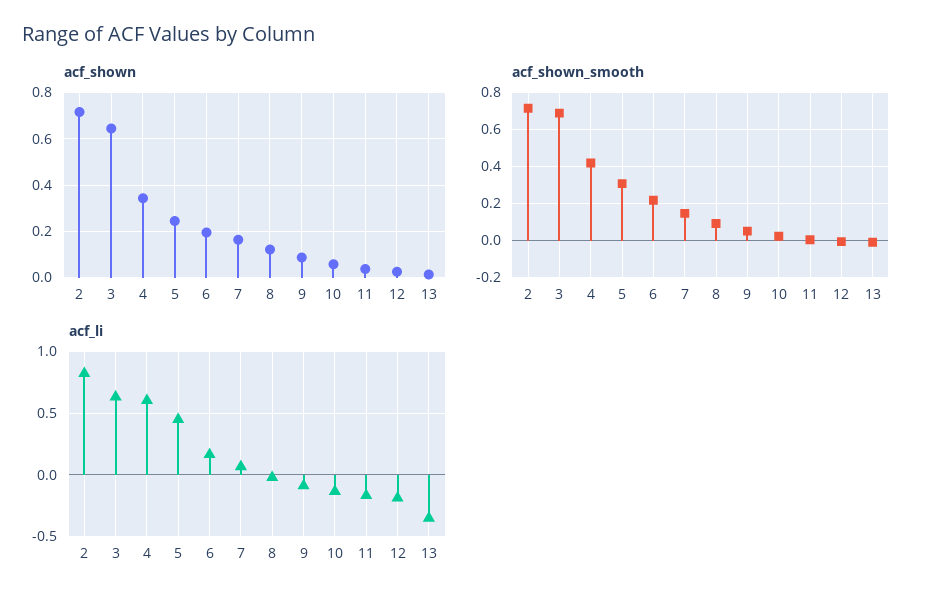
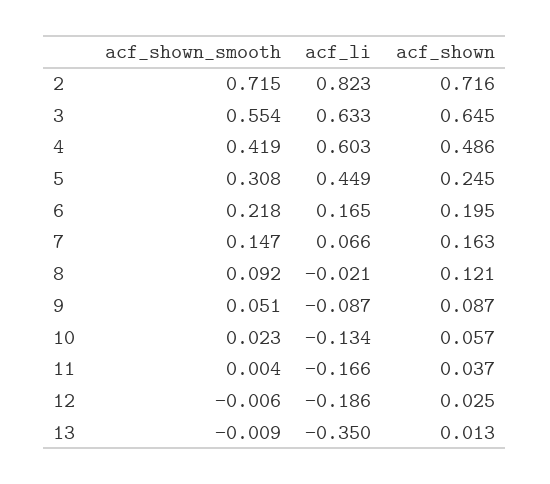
  {
    "acf_shown": {
      "2": 0.716,
      "3": 0.645,
-     "4": 0.35,
+     "4": 0.486,
      "5": 0.245,
      "6": 0.195,
      "7": 0.163,
      "8": 0.121,
      "9": 0.087,
      "10": 0.057,
      "11": 0.037,
      "12": 0.025,
      "13": 0.013
    },
    "acf_shown_smooth": {
      "2": 0.715,
-     "3": 0.7,
+     "3": 0.554,
      "4": 0.419,
      "5": 0.308,
      "6": 0.218,
      "7": 0.147,
      "8": 0.092,
      "9": 0.051,
      "10": 0.023,
      "11": 0.004,
      "12": -0.006,
      "13": -0.009
    },
    "acf_li": {
      "2": 0.823,
      "3": 0.633,
      "4": 0.603,
      "5": 0.449,
      "6": 0.165,
      "7": 0.066,
      "8": -0.021,
      "9": -0.087,
      "10": -0.134,
      "11": -0.166,
      "12": -0.186,
      "13": -0.35
    }
  }

